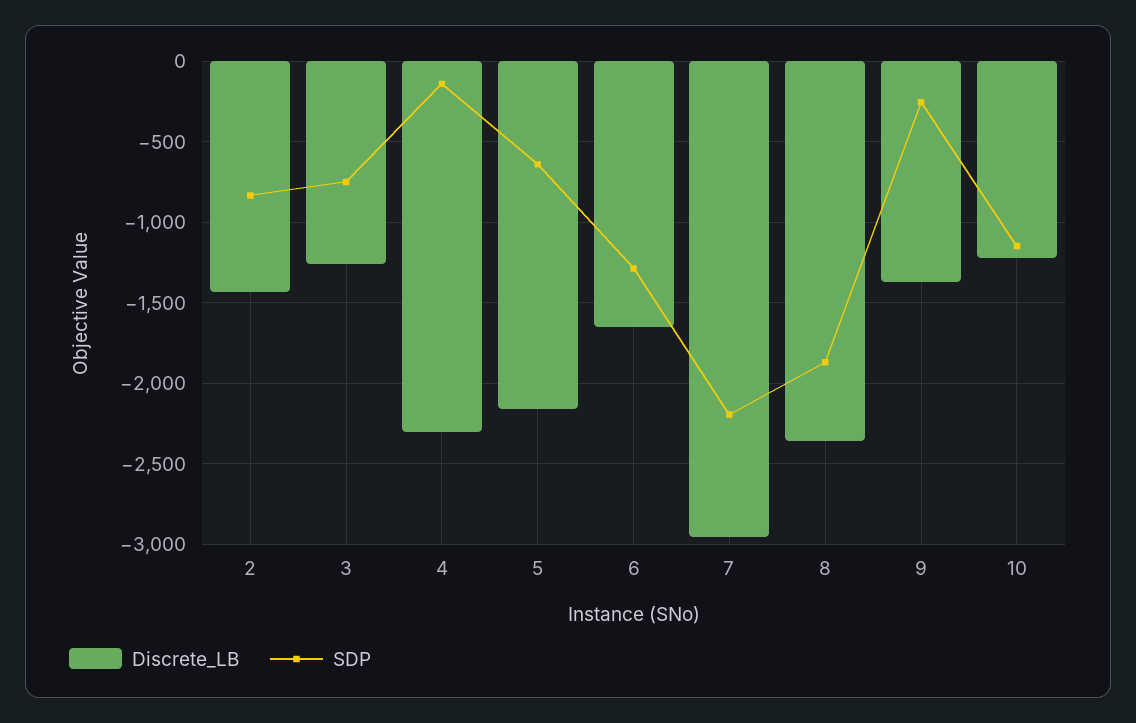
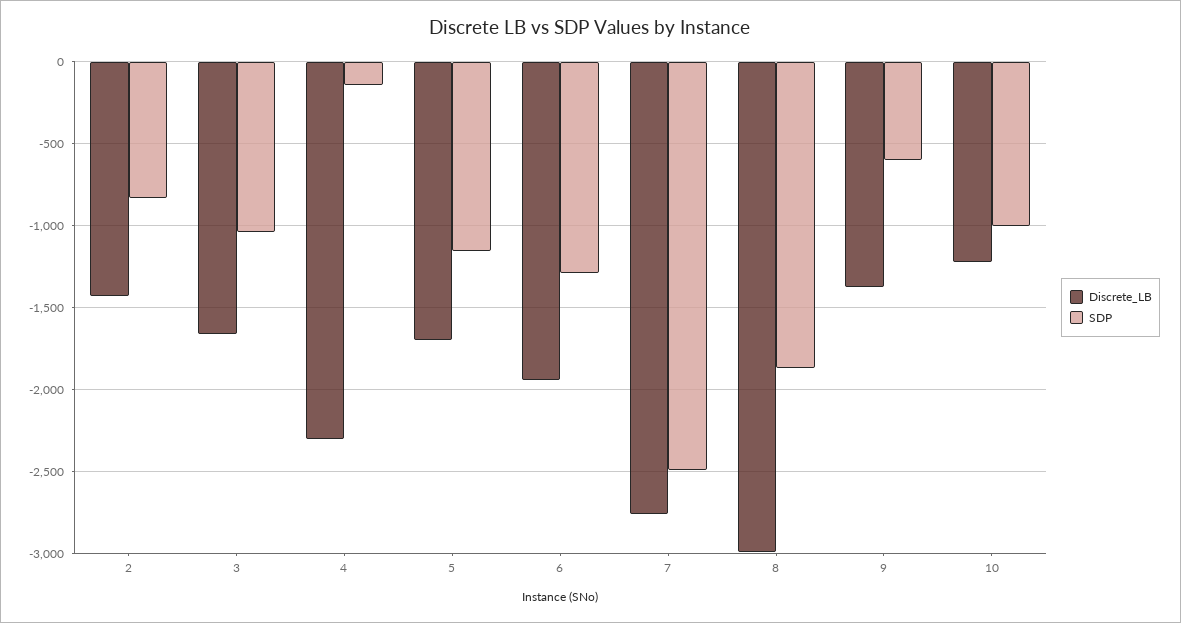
  {
    "Discrete_LB": {
      "2": -1450,
-     "3": -1250,
+     "3": -1650,
      "4": -2300,
-     "5": -2150,
+     "5": -1700,
-     "6": -1650,
+     "6": -1950,
-     "7": -2950,
+     "7": -2750,
-     "8": -2350,
+     "8": -3000,
      "9": -1350,
      "10": -1200
    },
    "SDP": {
      "2": -850,
-     "3": -750,
+     "3": -1050,
      "4": -150,
-     "5": -650,
+     "5": -1150,
      "6": -1300,
-     "7": -2200,
+     "7": -2500,
      "8": -1850,
-     "9": -250,
+     "9": -600,
-     "10": -1150
+     "10": -1000
    }
  }

